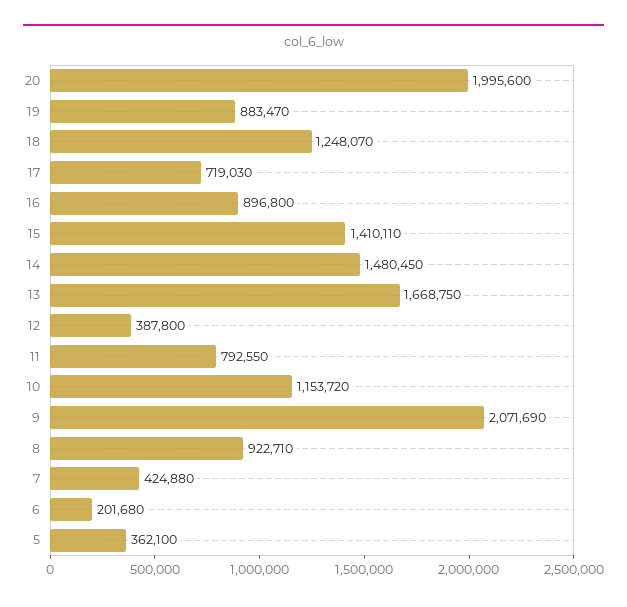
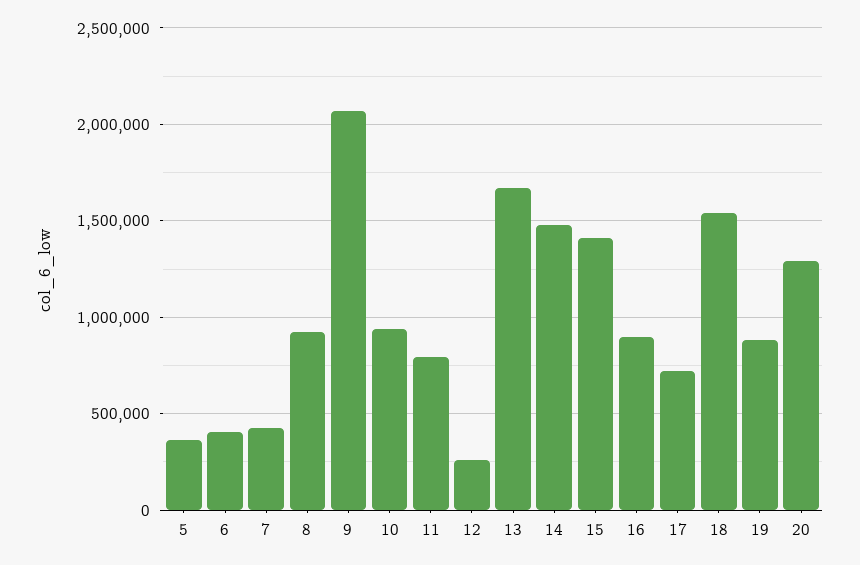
  {
-   "20": 1995600,
+   "20": 1300000,
    "19": 883470,
-   "18": 1248070,
+   "18": 1550000,
    "17": 719030,
    "16": 896800,
    "15": 1410110,
    "14": 1480450,
    "13": 1668750,
-   "12": 387800,
+   "12": 250000,
    "11": 792550,
-   "10": 1153720,
+   "10": 950000,
    "9": 2071690,
    "8": 922710,
    "7": 424880,
-   "6": 201680,
+   "6": 400000,
    "5": 362100
  }

